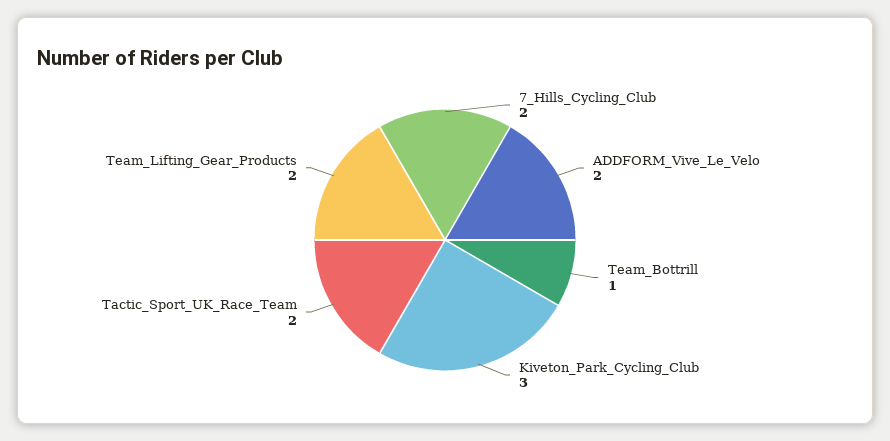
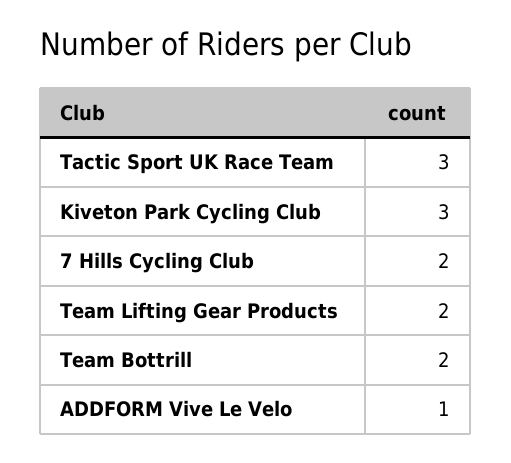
  {
    "7_Hills_Cycling_Club": 2,
-   "ADDFORM_Vive_Le_Velo": 2,
+   "ADDFORM_Vive_Le_Velo": 1,
-   "Team_Bottrill": 1,
+   "Team_Bottrill": 2,
    "Kiveton_Park_Cycling_Club": 3,
-   "Tactic_Sport_UK_Race_Team": 2,
+   "Tactic_Sport_UK_Race_Team": 3,
    "Team_Lifting_Gear_Products": 2
  }

